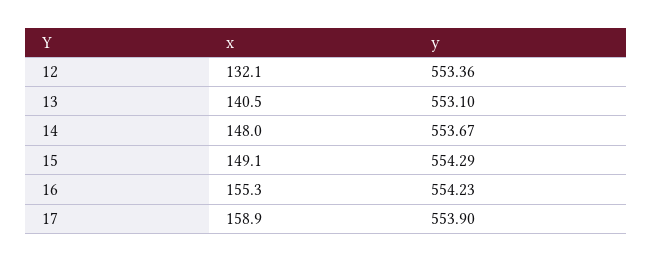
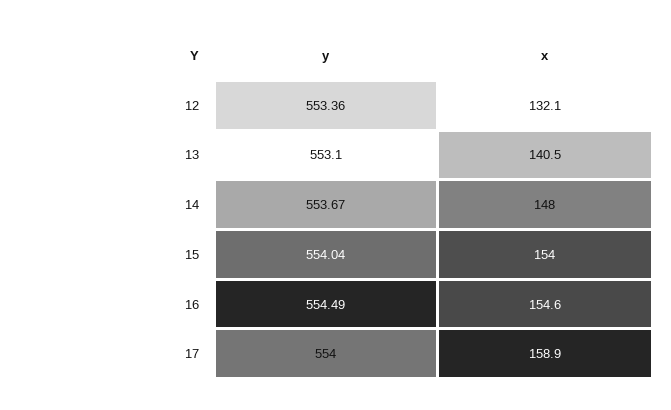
  {
    "x": {
      "12": 132.1,
      "13": 140.5,
      "14": 148,
-     "15": 149.1,
+     "15": 154,
-     "16": 155.3,
+     "16": 154.6,
      "17": 158.9
    },
    "y": {
      "12": 553.36,
      "13": 553.1,
      "14": 553.67,
-     "15": 554.29,
+     "15": 554.04,
-     "16": 554.23,
+     "16": 554.49,
-     "17": 553.9
+     "17": 554
    }
  }

